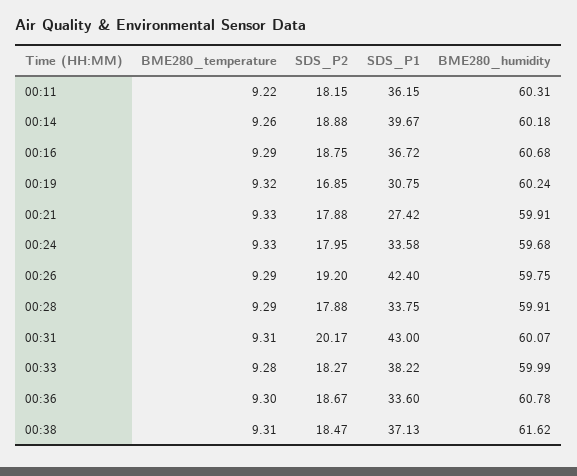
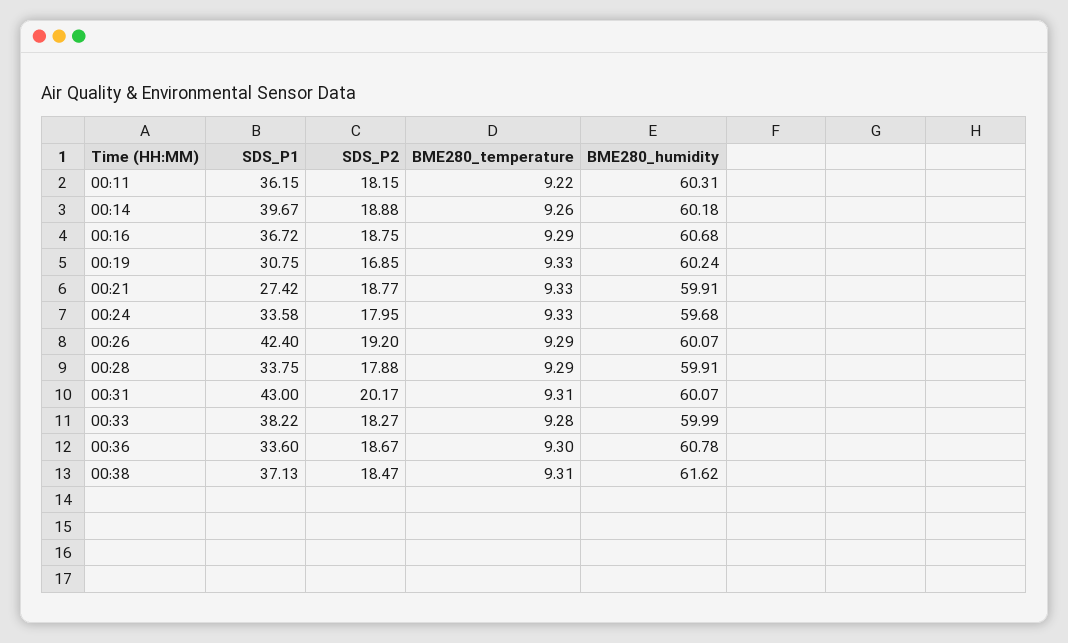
  {
    "BME280_temperature": {
      "00:11": 9.22,
      "00:14": 9.26,
      "00:16": 9.29,
-     "00:19": 9.32,
+     "00:19": 9.33,
      "00:21": 9.33,
      "00:24": 9.33,
      "00:26": 9.29,
      "00:28": 9.29,
      "00:31": 9.31,
      "00:33": 9.28,
      "00:36": 9.3,
      "00:38": 9.31
    },
    "SDS_P2": {
      "00:11": 18.15,
      "00:14": 18.88,
      "00:16": 18.75,
      "00:19": 16.85,
-     "00:21": 17.88,
+     "00:21": 18.77,
      "00:24": 17.95,
      "00:26": 19.2,
      "00:28": 17.88,
      "00:31": 20.17,
      "00:33": 18.27,
      "00:36": 18.67,
      "00:38": 18.47
    },
    "SDS_P1": {
      "00:11": 36.15,
      "00:14": 39.67,
      "00:16": 36.72,
      "00:19": 30.75,
      "00:21": 27.42,
      "00:24": 33.58,
      "00:26": 42.4,
      "00:28": 33.75,
      "00:31": 43,
      "00:33": 38.22,
      "00:36": 33.6,
      "00:38": 37.13
    },
    "BME280_humidity": {
      "00:11": 60.31,
      "00:14": 60.18,
      "00:16": 60.68,
      "00:19": 60.24,
      "00:21": 59.91,
      "00:24": 59.68,
-     "00:26": 59.75,
+     "00:26": 60.07,
      "00:28": 59.91,
      "00:31": 60.07,
      "00:33": 59.99,
      "00:36": 60.78,
      "00:38": 61.62
    }
  }

